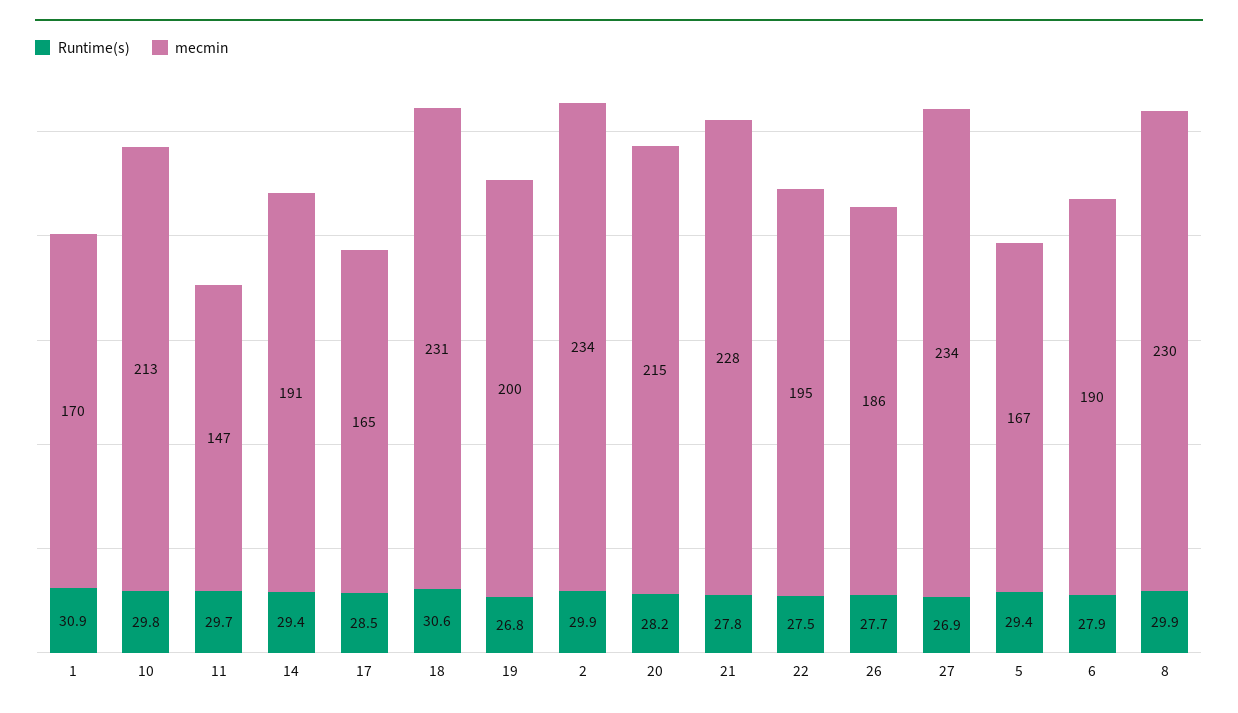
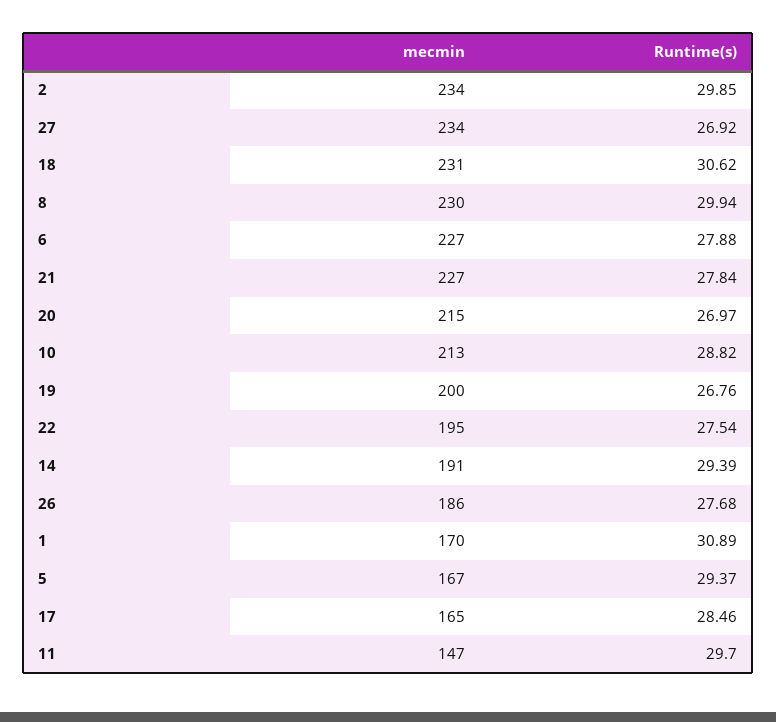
  {
    "Runtime(s)": {
      "1": 30.89,
-     "10": 29.8,
+     "10": 28.82,
      "11": 29.7,
      "14": 29.39,
      "17": 28.46,
      "18": 30.62,
      "19": 26.76,
      "2": 29.85,
-     "20": 28.2,
+     "20": 26.97,
      "21": 27.84,
      "22": 27.54,
      "26": 27.68,
      "27": 26.92,
      "5": 29.37,
      "6": 27.88,
      "8": 29.94
    },
    "mecmin": {
      "1": 170,
      "10": 213,
      "11": 147,
      "14": 191,
      "17": 165,
      "18": 231,
      "19": 200,
      "2": 234,
      "20": 215,
-     "21": 228,
+     "21": 227,
      "22": 195,
      "26": 186,
      "27": 234,
      "5": 167,
-     "6": 190,
+     "6": 227,
      "8": 230
    }
  }

